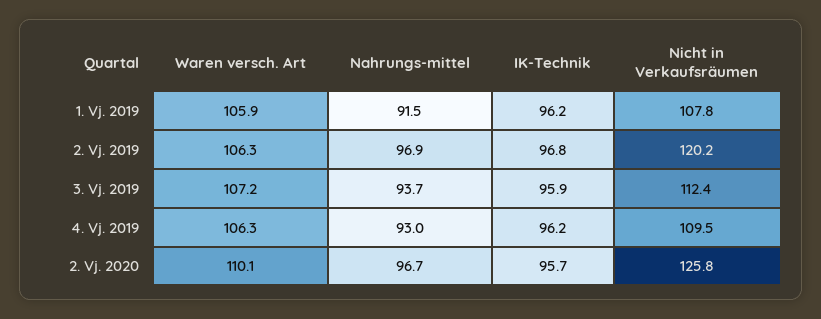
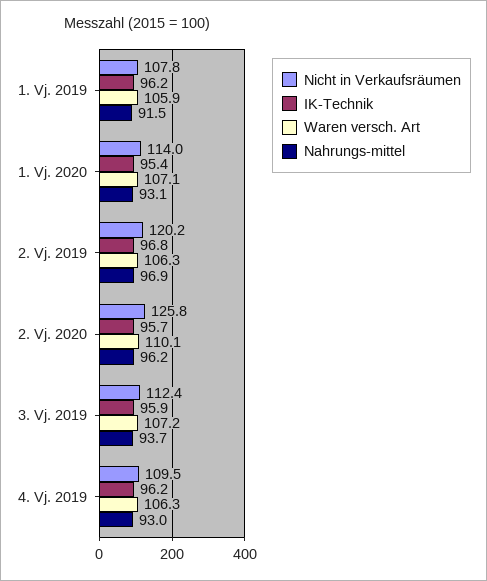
  {
    "Waren versch. Art": {
      "1. Vj. 2019": 105.9,
      "2. Vj. 2019": 106.3,
      "3. Vj. 2019": 107.2,
      "4. Vj. 2019": 106.3,
-     "2. Vj. 2020": 110.1
+     "2. Vj. 2020": 110.1,
+     "1. Vj. 2020": 107.1
    },
    "Nahrungs-mittel": {
      "1. Vj. 2019": 91.5,
      "2. Vj. 2019": 96.9,
      "3. Vj. 2019": 93.7,
      "4. Vj. 2019": 93,
-     "2. Vj. 2020": 96.7
+     "2. Vj. 2020": 96.2,
+     "1. Vj. 2020": 93.1
    },
    "IK-Technik": {
      "1. Vj. 2019": 96.2,
      "2. Vj. 2019": 96.8,
      "3. Vj. 2019": 95.9,
      "4. Vj. 2019": 96.2,
-     "2. Vj. 2020": 95.7
+     "2. Vj. 2020": 95.7,
+     "1. Vj. 2020": 95.4
    },
    "Nicht in Verkaufsräumen": {
      "1. Vj. 2019": 107.8,
      "2. Vj. 2019": 120.2,
      "3. Vj. 2019": 112.4,
      "4. Vj. 2019": 109.5,
-     "2. Vj. 2020": 125.8
+     "2. Vj. 2020": 125.8,
+     "1. Vj. 2020": 114
    }
  }

